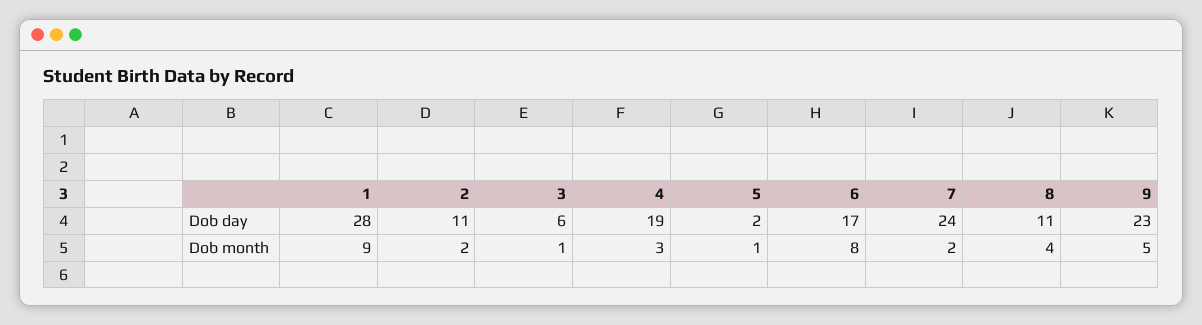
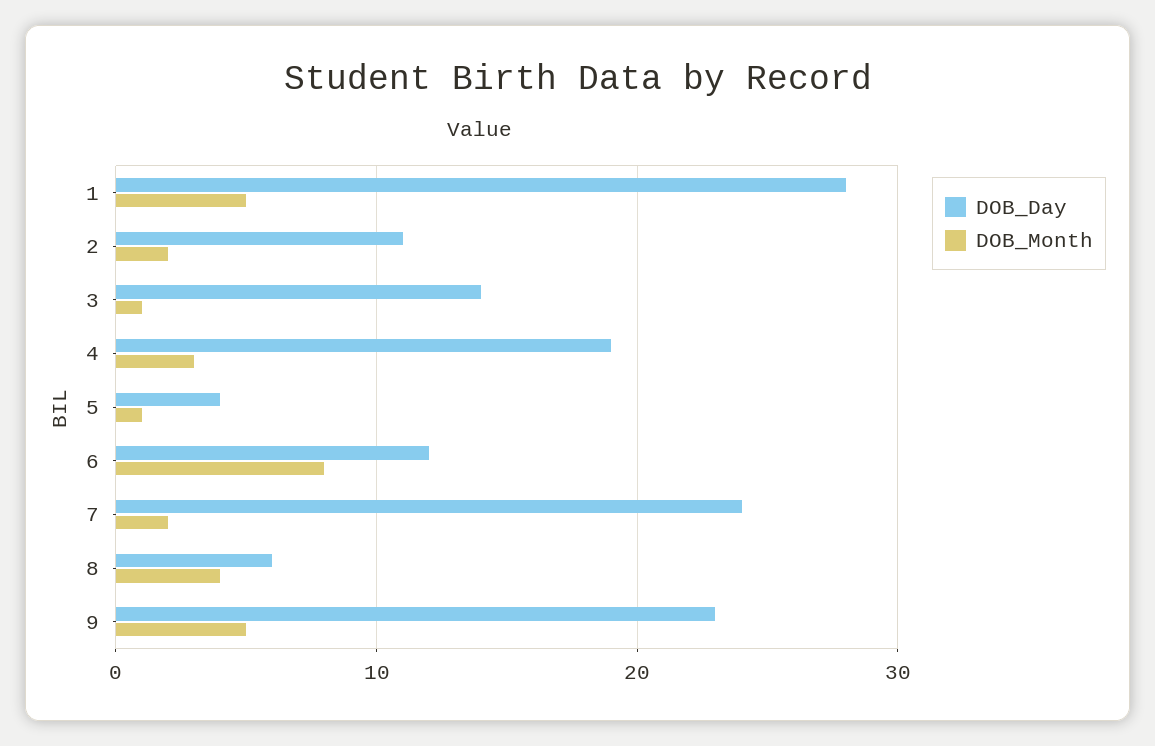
  {
    "Dob day": {
      "1": 28,
      "2": 11,
-     "3": 6,
+     "3": 14,
      "4": 19,
-     "5": 2,
+     "5": 4,
-     "6": 17,
+     "6": 12,
      "7": 24,
-     "8": 11,
+     "8": 6,
      "9": 23
    },
    "Dob month": {
-     "1": 9,
+     "1": 5,
      "2": 2,
      "3": 1,
      "4": 3,
      "5": 1,
      "6": 8,
      "7": 2,
      "8": 4,
      "9": 5
    }
  }

